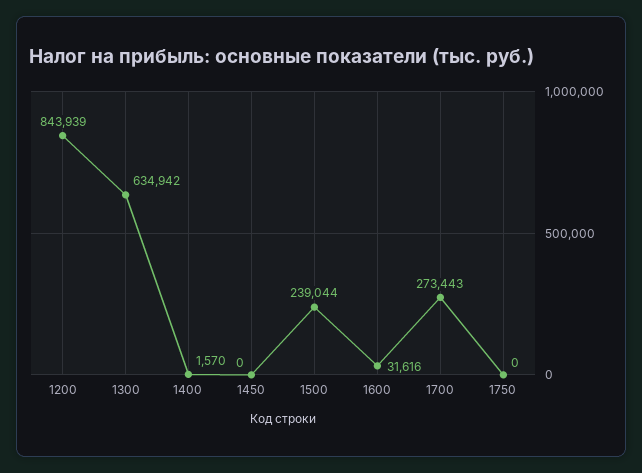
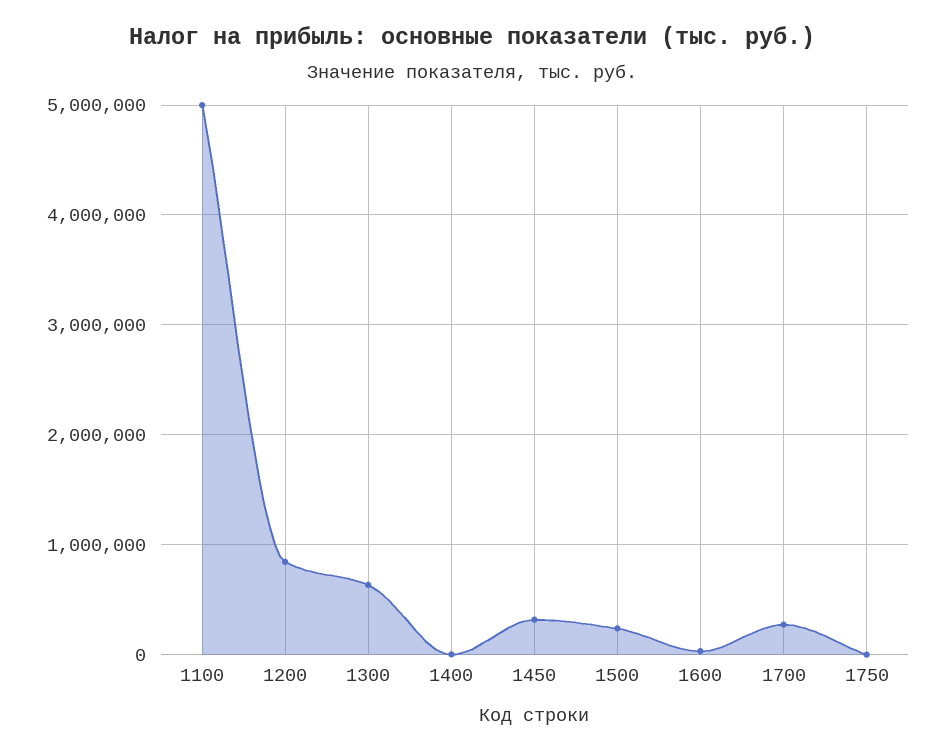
  {
    "1200": 843939,
    "1300": 634942,
    "1400": 1570,
-   "1450": 0,
+   "1450": 300000,
    "1500": 239044,
    "1600": 31616,
    "1700": 273443,
-   "1750": 0
+   "1750": 0,
+   "1100": 5000000
  }

